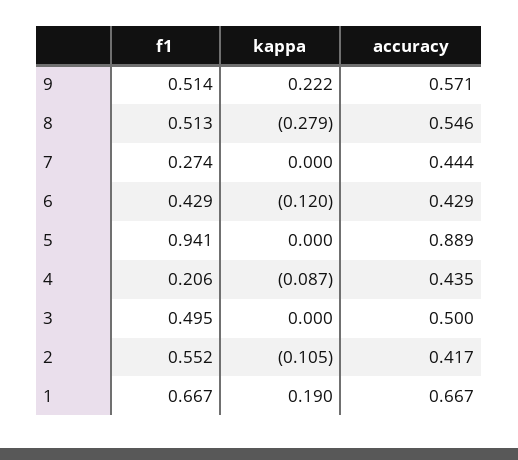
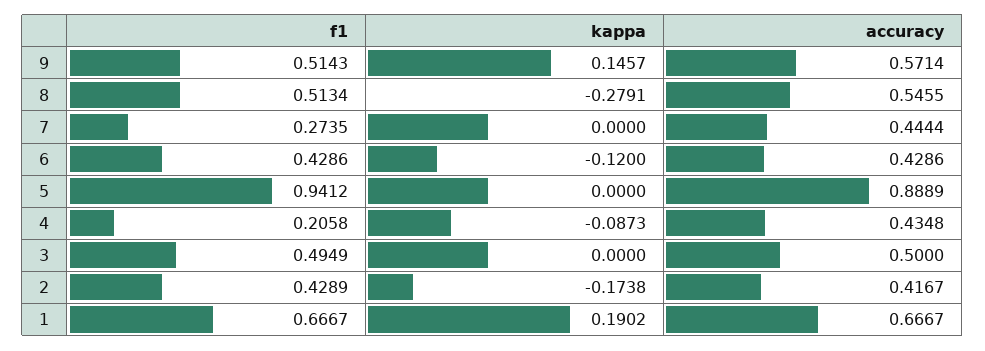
  {
    "f1": {
      "9": 0.5143,
      "8": 0.5134,
      "7": 0.2735,
      "6": 0.4286,
      "5": 0.9412,
      "4": 0.2058,
      "3": 0.4949,
-     "2": 0.552,
+     "2": 0.4289,
      "1": 0.6667
    },
    "kappa": {
-     "9": 0.222,
+     "9": 0.1457,
      "8": -0.2791,
      "7": 0,
      "6": -0.12,
      "5": 0,
      "4": -0.0873,
      "3": 0,
-     "2": -0.105,
+     "2": -0.1738,
      "1": 0.1902
    },
    "accuracy": {
      "9": 0.5714,
      "8": 0.5455,
      "7": 0.4444,
      "6": 0.4286,
      "5": 0.8889,
      "4": 0.4348,
      "3": 0.5,
      "2": 0.4167,
      "1": 0.6667
    }
  }

